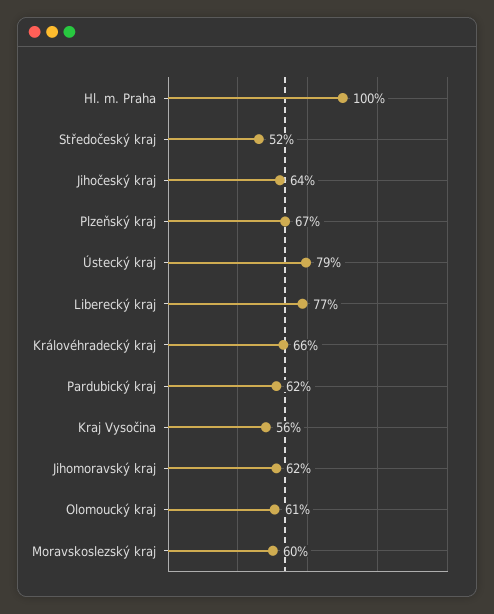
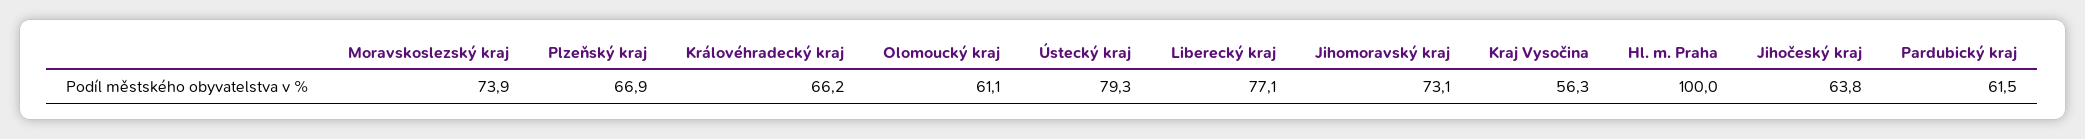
  {
    "Hl. m. Praha": 100,
-   "Středočeský kraj": 52,
    "Jihočeský kraj": 63.8,
    "Plzeňský kraj": 66.9,
    "Ústecký kraj": 79.3,
    "Liberecký kraj": 77.1,
    "Královéhradecký kraj": 66.2,
    "Pardubický kraj": 61.5,
    "Kraj Vysočina": 56.3,
-   "Jihomoravský kraj": 62,
+   "Jihomoravský kraj": 73.1,
    "Olomoucký kraj": 61.1,
-   "Moravskoslezský kraj": 60
+   "Moravskoslezský kraj": 73.9
  }

